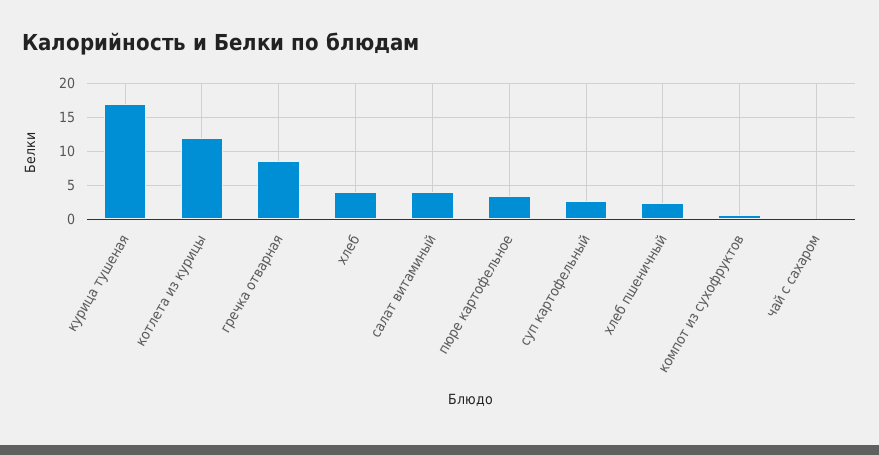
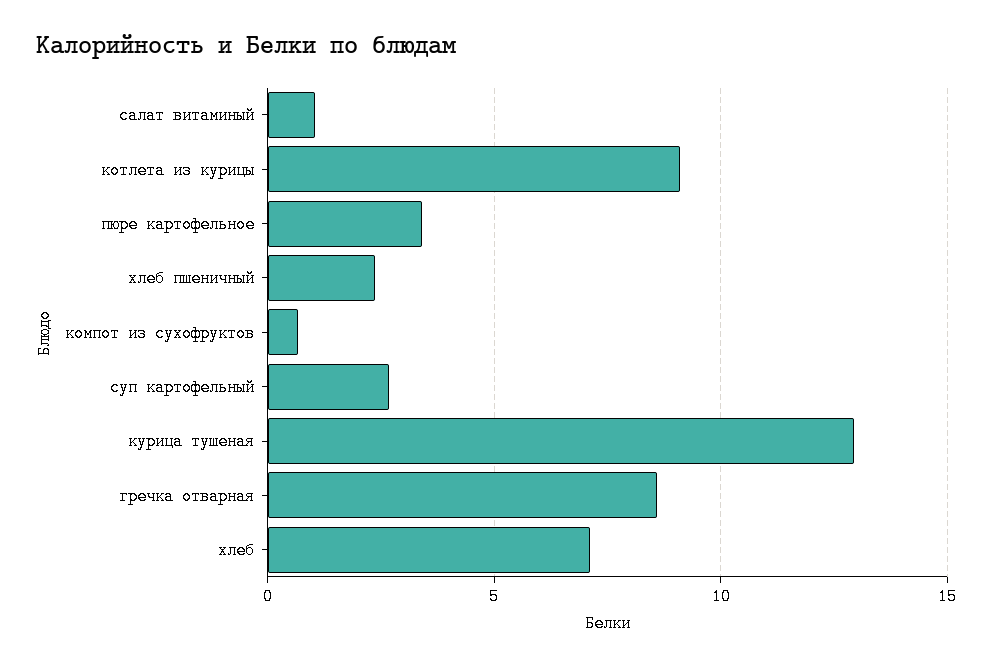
  {
-   "курица тушеная": 17,
+   "курица тушеная": 13,
-   "котлета из курицы": 12,
+   "котлета из курицы": 9,
    "гречка отварная": 8.5,
-   "хлеб": 4,
+   "хлеб": 7,
-   "салат витаминый": 4,
+   "салат витаминый": 1,
    "пюре картофельное": 3.5,
    "суп картофельный": 2.5,
    "хлеб пшеничный": 2.5,
-   "компот из сухофруктов": 0.5,
+   "компот из сухофруктов": 0.5
-   "чай с сахаром": 0
  }

